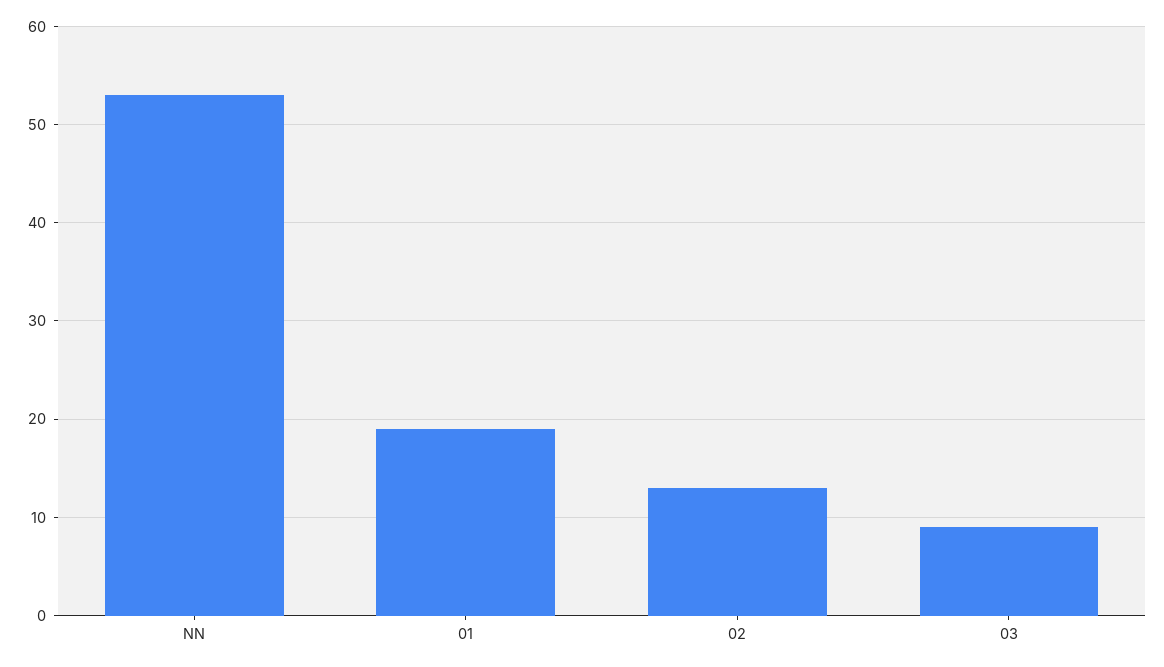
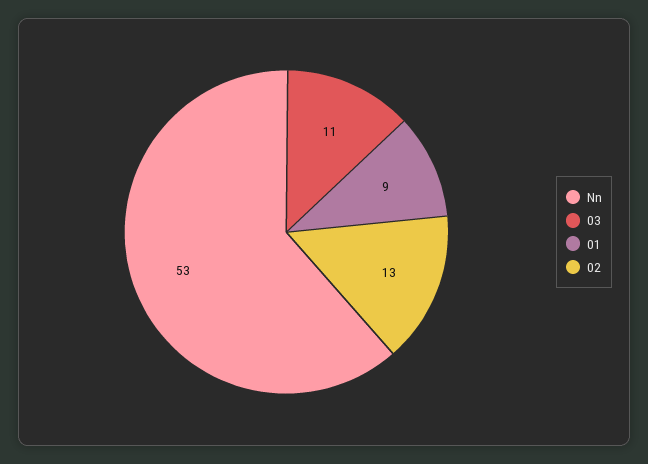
  {
    "NN": 53,
-   "01": 19,
+   "01": 9,
    "02": 13,
-   "03": 9
+   "03": 11
  }

